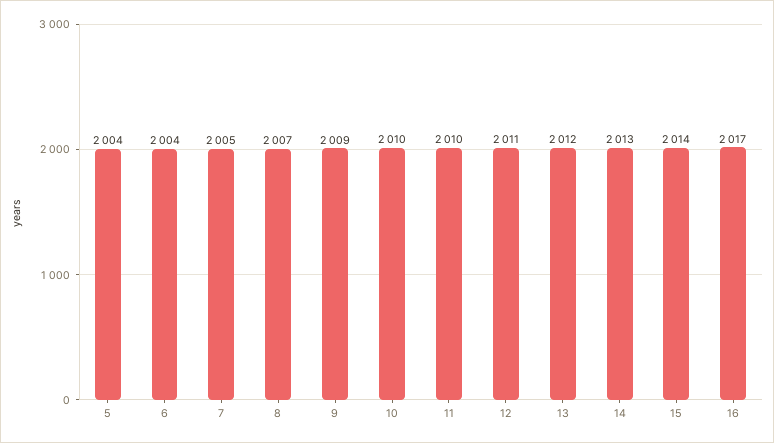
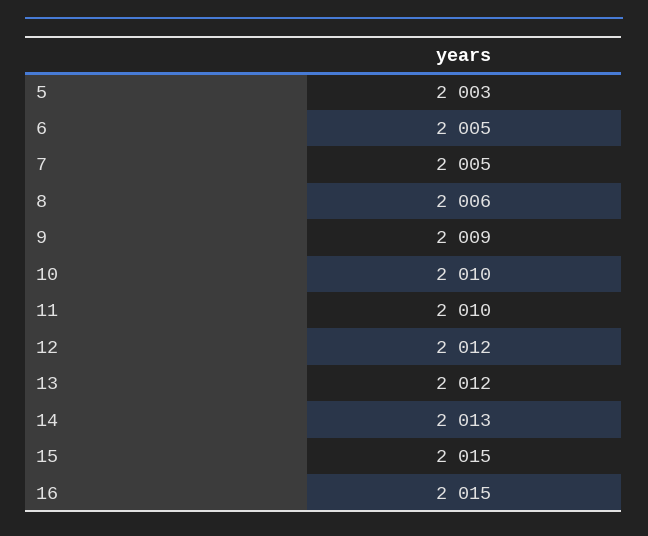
  {
-   "5": 2004,
+   "5": 2003,
-   "6": 2004,
+   "6": 2005,
    "7": 2005,
-   "8": 2007,
+   "8": 2006,
    "9": 2009,
    "10": 2010,
    "11": 2010,
-   "12": 2011,
+   "12": 2012,
    "13": 2012,
    "14": 2013,
-   "15": 2014,
+   "15": 2015,
-   "16": 2017
+   "16": 2015
  }

